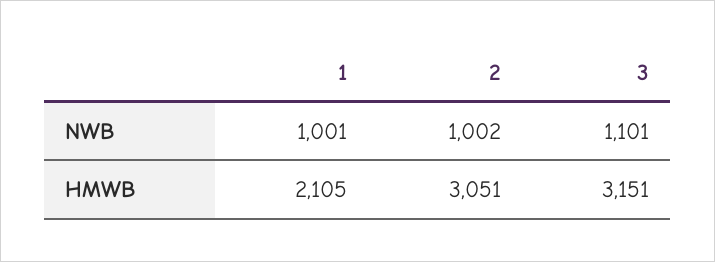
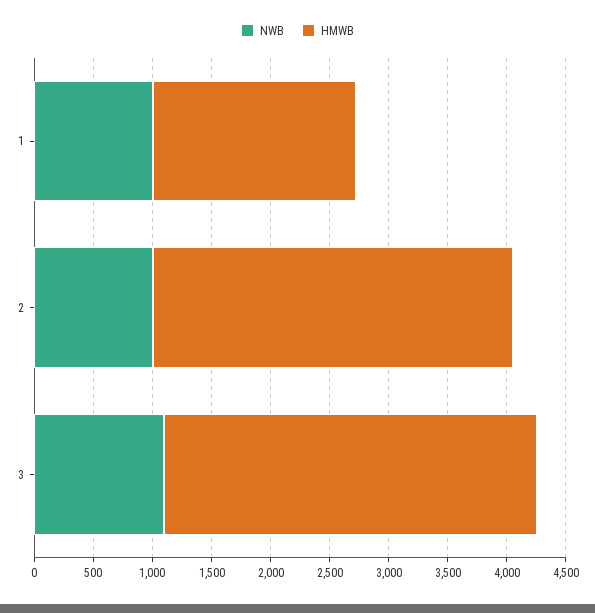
  {
    "NWB": {
      "1": 1001,
      "2": 1002,
      "3": 1101
    },
    "HMWB": {
-     "1": 2105,
+     "1": 1700,
      "2": 3051,
      "3": 3151
    }
  }

